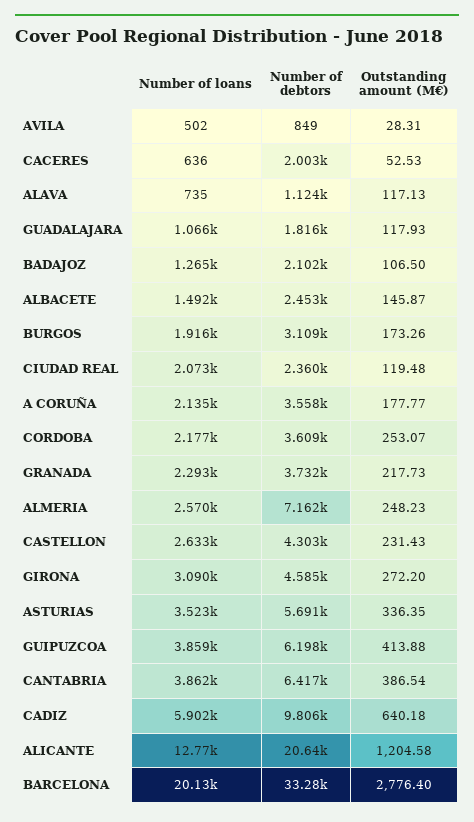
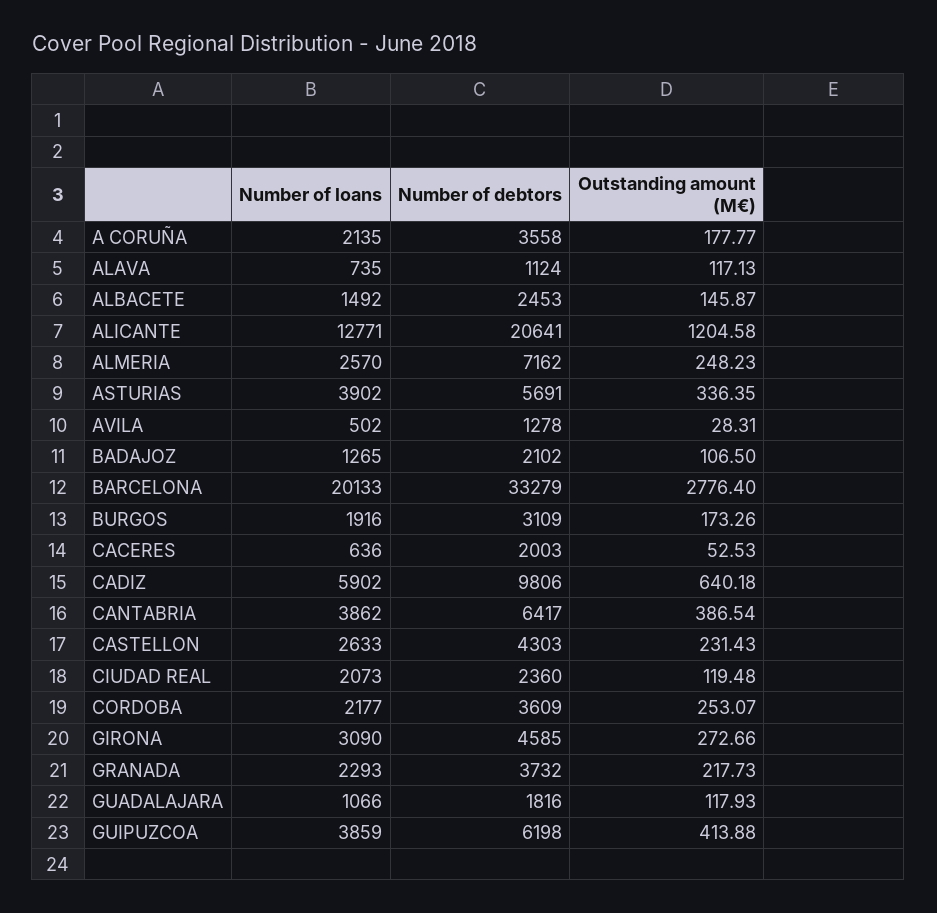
  {
    "Number of loans": {
      "AVILA": 502,
      "CACERES": 636,
      "ALAVA": 735,
      "GUADALAJARA": 1066,
      "BADAJOZ": 1265,
      "ALBACETE": 1492,
      "BURGOS": 1916,
      "CIUDAD REAL": 2073,
      "A CORUÑA": 2135,
      "CORDOBA": 2177,
      "GRANADA": 2293,
      "ALMERIA": 2570,
      "CASTELLON": 2633,
      "GIRONA": 3090,
-     "ASTURIAS": 3523,
+     "ASTURIAS": 3902,
      "GUIPUZCOA": 3859,
      "CANTABRIA": 3862,
      "CADIZ": 5902,
      "ALICANTE": 12771,
      "BARCELONA": 20133
    },
    "Number of debtors": {
-     "AVILA": 849,
+     "AVILA": 1278,
      "CACERES": 2003,
      "ALAVA": 1124,
      "GUADALAJARA": 1816,
      "BADAJOZ": 2102,
      "ALBACETE": 2453,
      "BURGOS": 3109,
      "CIUDAD REAL": 2360,
      "A CORUÑA": 3558,
      "CORDOBA": 3609,
      "GRANADA": 3732,
      "ALMERIA": 7162,
      "CASTELLON": 4303,
      "GIRONA": 4585,
      "ASTURIAS": 5691,
      "GUIPUZCOA": 6198,
      "CANTABRIA": 6417,
      "CADIZ": 9806,
      "ALICANTE": 20641,
      "BARCELONA": 33279
    },
    "Outstanding amount (M€)": {
      "AVILA": 28.31,
      "CACERES": 52.53,
      "ALAVA": 117.13,
      "GUADALAJARA": 117.93,
      "BADAJOZ": 106.5,
      "ALBACETE": 145.87,
      "BURGOS": 173.26,
      "CIUDAD REAL": 119.48,
      "A CORUÑA": 177.77,
      "CORDOBA": 253.07,
      "GRANADA": 217.73,
      "ALMERIA": 248.23,
      "CASTELLON": 231.43,
-     "GIRONA": 272.2,
+     "GIRONA": 272.66,
      "ASTURIAS": 336.35,
      "GUIPUZCOA": 413.88,
      "CANTABRIA": 386.54,
      "CADIZ": 640.18,
      "ALICANTE": 1204.58,
      "BARCELONA": 2776.4
    }
  }

